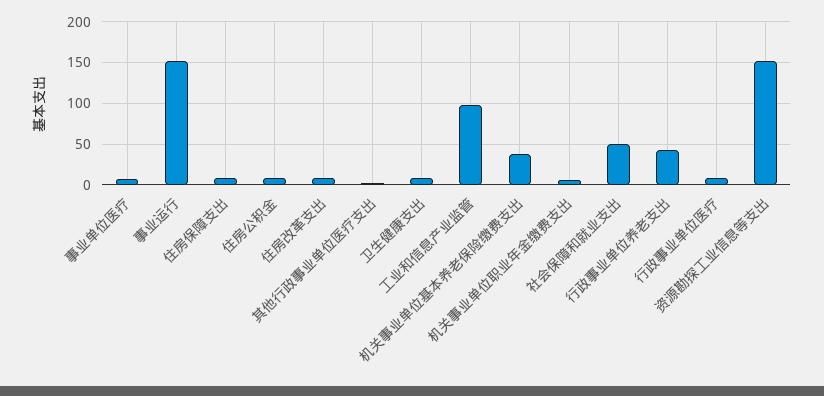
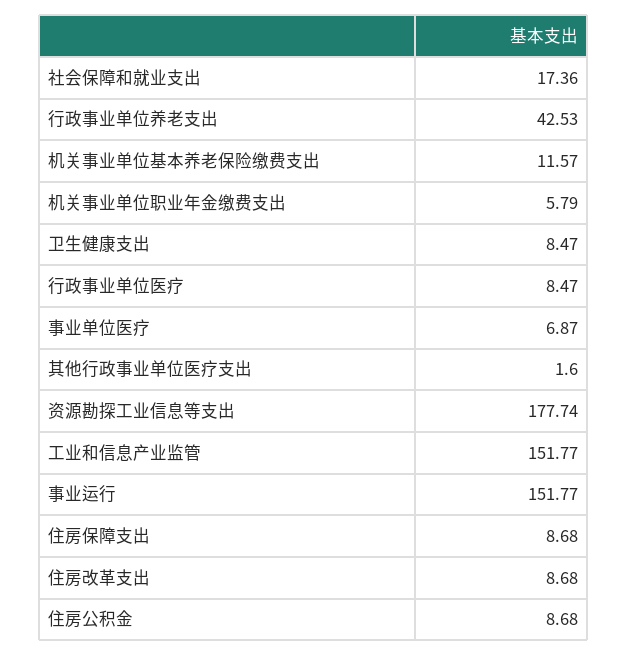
  {
    "事业单位医疗": 6.87,
    "事业运行": 151.77,
    "住房保障支出": 8.68,
    "住房公积金": 8.68,
    "住房改革支出": 8.68,
    "其他行政事业单位医疗支出": 1.6,
    "卫生健康支出": 8.47,
-   "工业和信息产业监管": 100,
+   "工业和信息产业监管": 151.77,
-   "机关事业单位基本养老保险缴费支出": 40,
+   "机关事业单位基本养老保险缴费支出": 11.57,
    "机关事业单位职业年金缴费支出": 5.79,
-   "社会保障和就业支出": 50,
+   "社会保障和就业支出": 17.36,
    "行政事业单位养老支出": 42.53,
    "行政事业单位医疗": 8.47,
-   "资源勘探工业信息等支出": 150
+   "资源勘探工业信息等支出": 177.74
  }

